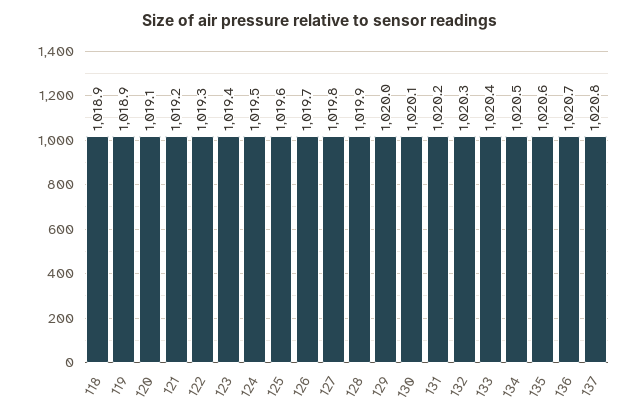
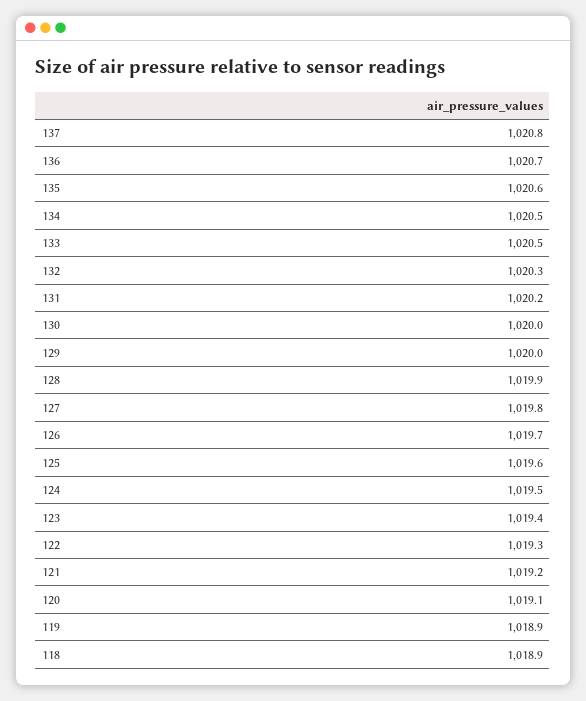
  {
    "118": 1018.9,
    "119": 1018.9,
    "120": 1019.1,
    "121": 1019.2,
    "122": 1019.3,
    "123": 1019.4,
    "124": 1019.5,
    "125": 1019.6,
    "126": 1019.7,
    "127": 1019.8,
    "128": 1019.9,
    "129": 1020,
-   "130": 1020.1,
+   "130": 1020,
    "131": 1020.2,
    "132": 1020.3,
-   "133": 1020.4,
+   "133": 1020.5,
    "134": 1020.5,
    "135": 1020.6,
    "136": 1020.7,
    "137": 1020.8
  }

